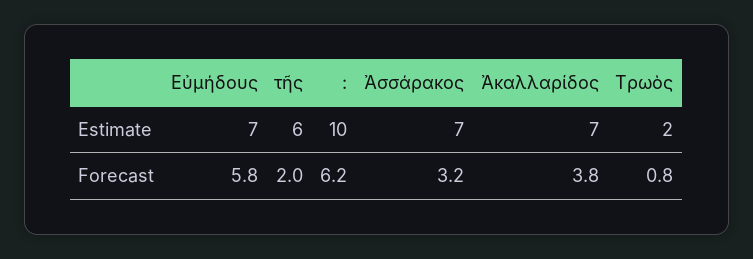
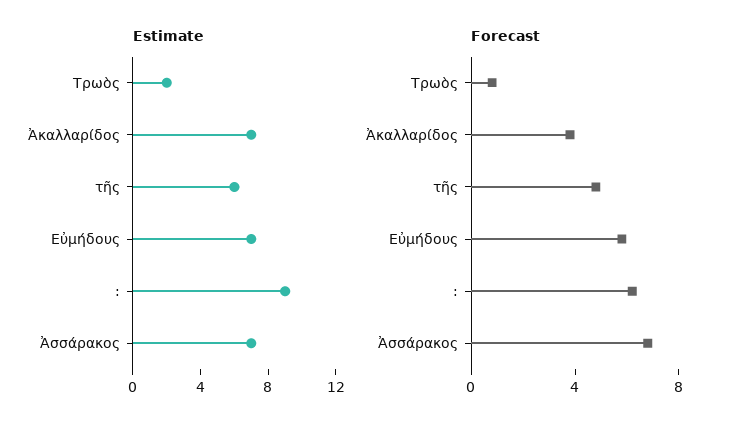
  {
    "Estimate": {
      "Εὐμήδους": 7,
      "τῆς": 6,
-     ":": 10,
+     ":": 9,
      "Ἀσσάρακος": 7,
      "Ἀκαλλαρίδος": 7,
      "Τρωὸς": 2
    },
    "Forecast": {
      "Εὐμήδους": 5.8,
-     "τῆς": 2,
+     "τῆς": 5,
      ":": 6.2,
-     "Ἀσσάρακος": 3.2,
+     "Ἀσσάρακος": 7,
      "Ἀκαλλαρίδος": 3.8,
      "Τρωὸς": 0.8
    }
  }

